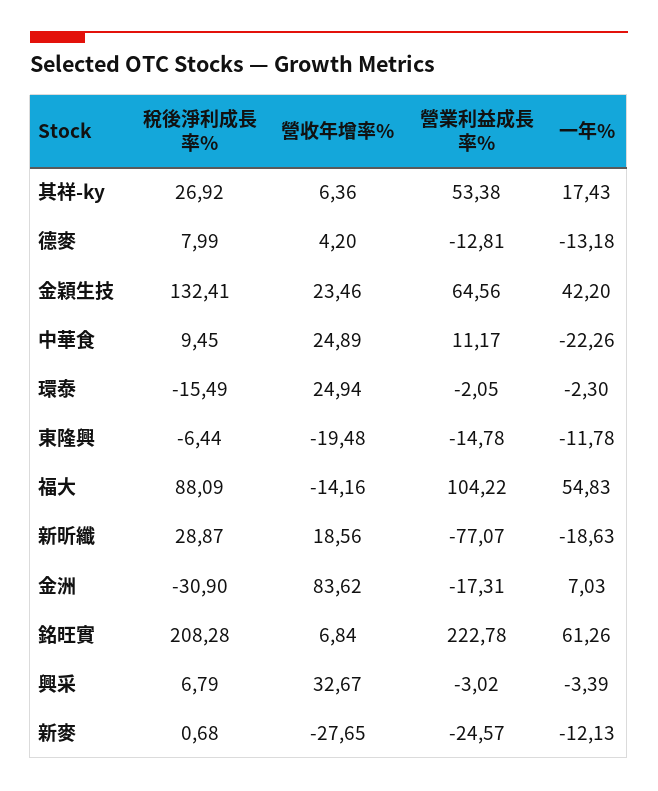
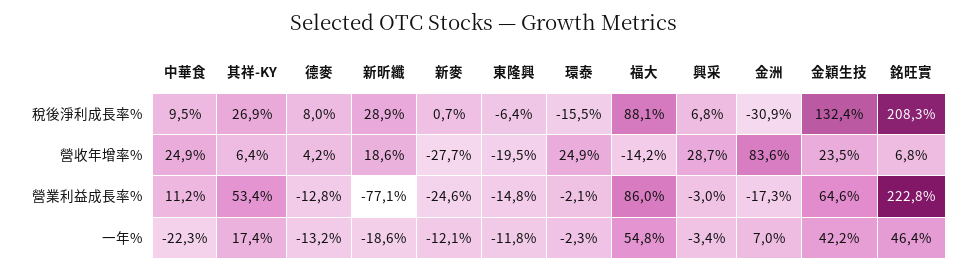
  {
    "稅後淨利成長率%": {
      "其祥-ky": 26.92,
      "德麥": 7.99,
      "金穎生技": 132.41,
      "中華食": 9.45,
      "環泰": -15.49,
      "東隆興": -6.44,
      "福大": 88.09,
      "新昕纖": 28.87,
      "金洲": -30.9,
      "銘旺實": 208.28,
      "興采": 6.79,
      "新麥": 0.68
    },
    "營收年增率%": {
      "其祥-ky": 6.36,
      "德麥": 4.2,
      "金穎生技": 23.46,
      "中華食": 24.89,
      "環泰": 24.94,
      "東隆興": -19.48,
      "福大": -14.16,
      "新昕纖": 18.56,
      "金洲": 83.62,
      "銘旺實": 6.84,
-     "興采": 32.67,
+     "興采": 28.7,
      "新麥": -27.65
    },
    "營業利益成長率%": {
      "其祥-ky": 53.38,
      "德麥": -12.81,
      "金穎生技": 64.56,
      "中華食": 11.17,
      "環泰": -2.05,
      "東隆興": -14.78,
-     "福大": 104.22,
+     "福大": 86,
      "新昕纖": -77.07,
      "金洲": -17.31,
      "銘旺實": 222.78,
      "興采": -3.02,
      "新麥": -24.57
    },
    "一年%": {
      "其祥-ky": 17.43,
      "德麥": -13.18,
      "金穎生技": 42.2,
      "中華食": -22.26,
      "環泰": -2.3,
      "東隆興": -11.78,
      "福大": 54.83,
      "新昕纖": -18.63,
      "金洲": 7.03,
-     "銘旺實": 61.26,
+     "銘旺實": 46.4,
      "興采": -3.39,
      "新麥": -12.13
    }
  }

